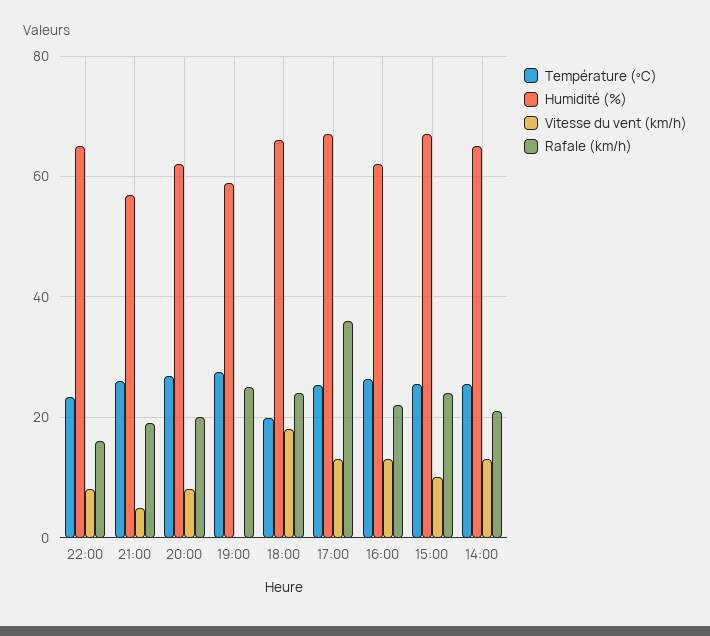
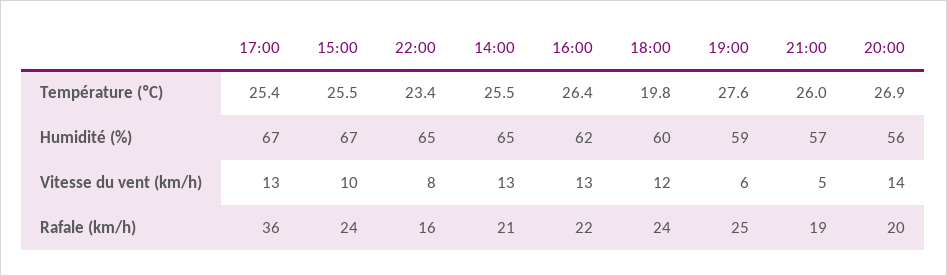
  {
    "Température (ºC)": {
      "22:00": 23.4,
      "21:00": 26,
      "20:00": 26.9,
      "19:00": 27.6,
      "18:00": 19.8,
      "17:00": 25.4,
      "16:00": 26.4,
      "15:00": 25.5,
      "14:00": 25.5
    },
    "Humidité (%)": {
      "22:00": 65,
      "21:00": 57,
-     "20:00": 62,
+     "20:00": 56,
      "19:00": 59,
-     "18:00": 66,
+     "18:00": 60,
      "17:00": 67,
      "16:00": 62,
      "15:00": 67,
      "14:00": 65
    },
    "Vitesse du vent (km/h)": {
      "22:00": 8,
      "21:00": 5,
-     "20:00": 8,
+     "20:00": 14,
-     "19:00": 0,
+     "19:00": 6,
-     "18:00": 18,
+     "18:00": 12,
      "17:00": 13,
      "16:00": 13,
      "15:00": 10,
      "14:00": 13
    },
    "Rafale (km/h)": {
      "22:00": 16,
      "21:00": 19,
      "20:00": 20,
      "19:00": 25,
      "18:00": 24,
      "17:00": 36,
      "16:00": 22,
      "15:00": 24,
      "14:00": 21
    }
  }

